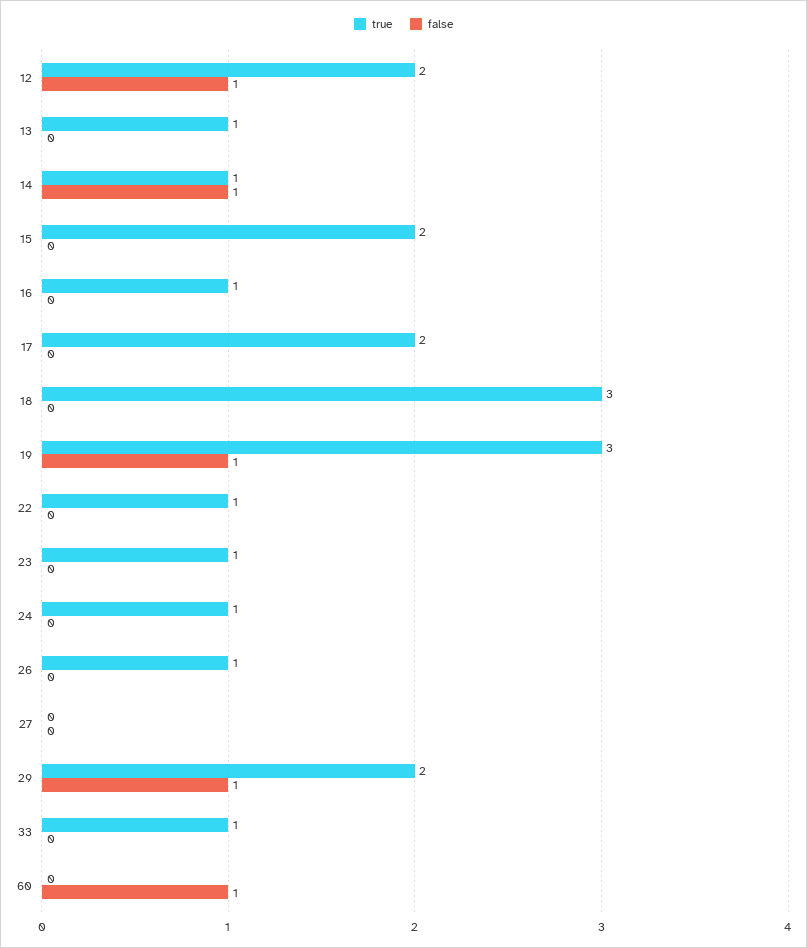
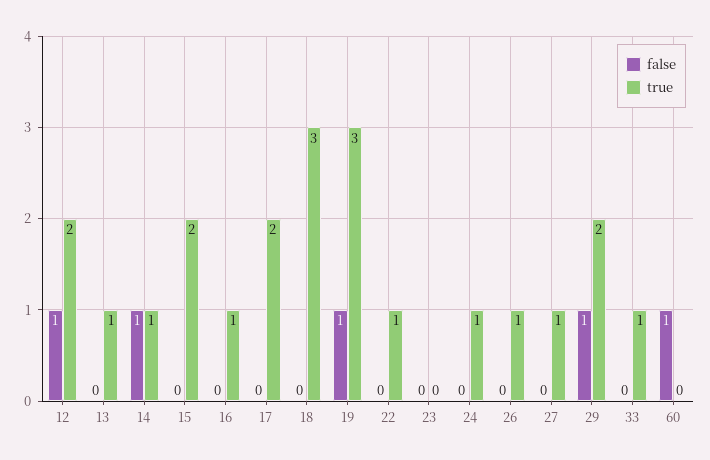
  {
    "true": {
      "12": 2,
      "13": 1,
      "14": 1,
      "15": 2,
      "16": 1,
      "17": 2,
      "18": 3,
      "19": 3,
      "22": 1,
-     "23": 1,
+     "23": 0,
      "24": 1,
      "26": 1,
-     "27": 0,
+     "27": 1,
      "29": 2,
      "33": 1,
      "60": 0
    },
    "false": {
      "12": 1,
      "13": 0,
      "14": 1,
      "15": 0,
      "16": 0,
      "17": 0,
      "18": 0,
      "19": 1,
      "22": 0,
      "23": 0,
      "24": 0,
      "26": 0,
      "27": 0,
      "29": 1,
      "33": 0,
      "60": 1
    }
  }

